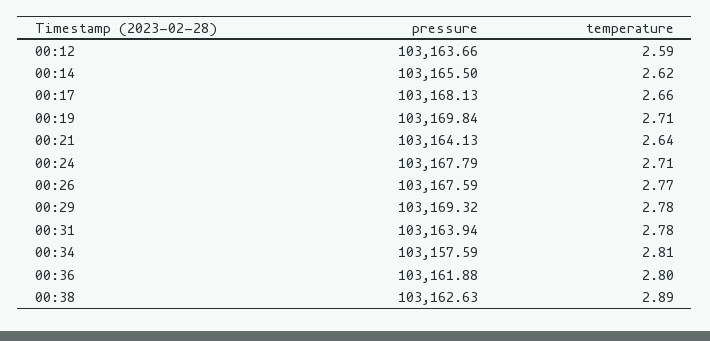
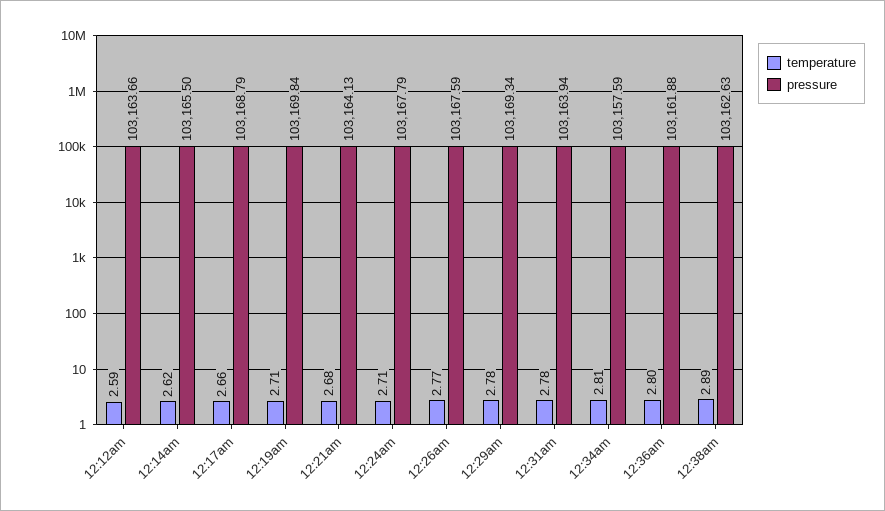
  {
    "pressure": {
      "00:12": 103163.66,
      "00:14": 103165.5,
-     "00:17": 103168.13,
+     "00:17": 103168.79,
      "00:19": 103169.84,
      "00:21": 103164.13,
      "00:24": 103167.79,
      "00:26": 103167.59,
-     "00:29": 103169.32,
+     "00:29": 103169.34,
      "00:31": 103163.94,
      "00:34": 103157.59,
      "00:36": 103161.88,
      "00:38": 103162.63
    },
    "temperature": {
      "00:12": 2.59,
      "00:14": 2.62,
      "00:17": 2.66,
      "00:19": 2.71,
-     "00:21": 2.64,
+     "00:21": 2.68,
      "00:24": 2.71,
      "00:26": 2.77,
      "00:29": 2.78,
      "00:31": 2.78,
      "00:34": 2.81,
      "00:36": 2.8,
      "00:38": 2.89
    }
  }

